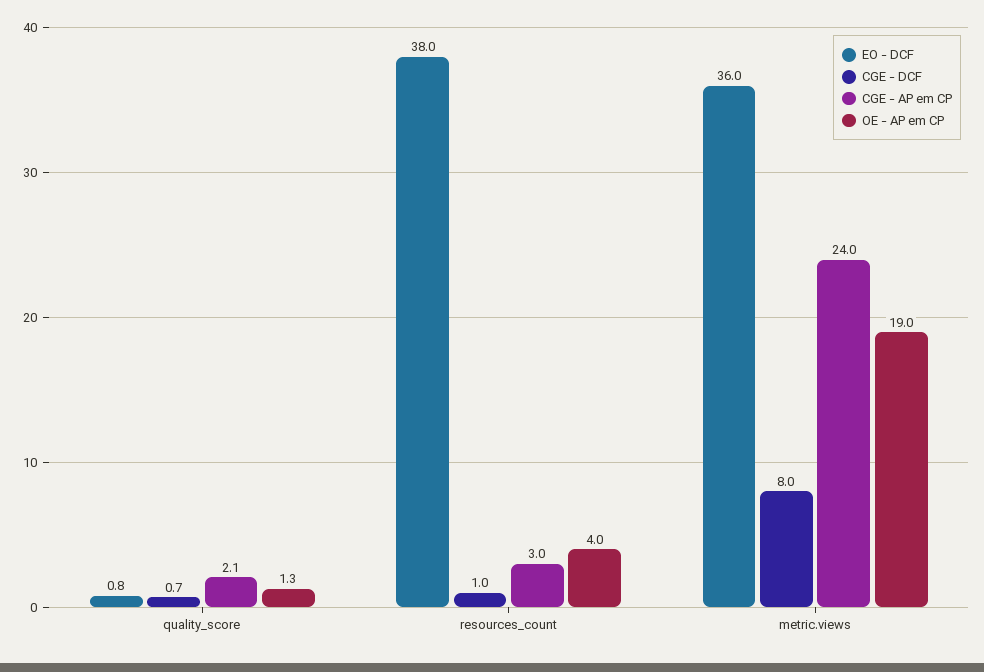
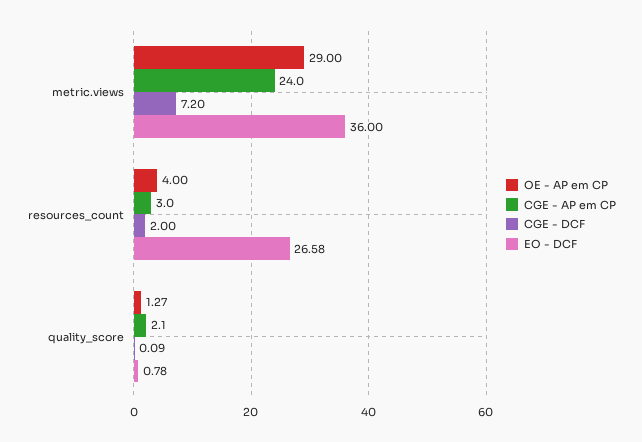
  {
    "EO - DCF": {
      "quality_score": 0.78,
-     "resources_count": 38,
+     "resources_count": 26.58,
      "metric.views": 36
    },
    "CGE - DCF": {
-     "quality_score": 0.7,
+     "quality_score": 0.09,
-     "resources_count": 1,
+     "resources_count": 2,
-     "metric.views": 8
+     "metric.views": 7.2
    },
    "CGE - AP em CP": {
      "quality_score": 2.1,
      "resources_count": 3,
      "metric.views": 24
    },
    "OE - AP em CP": {
      "quality_score": 1.27,
      "resources_count": 4,
-     "metric.views": 19
+     "metric.views": 29
    }
  }

